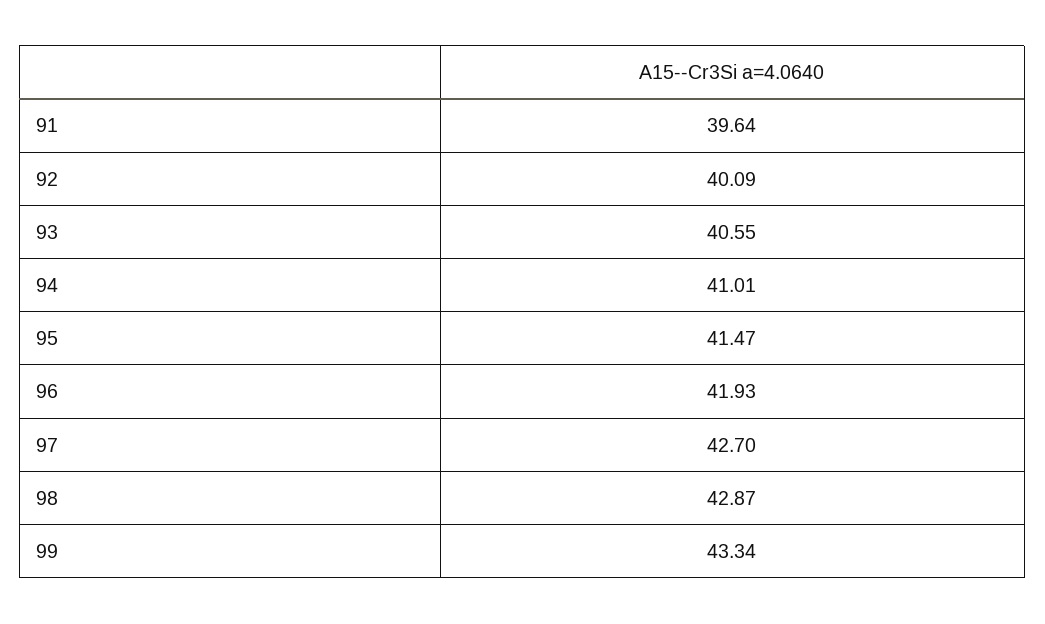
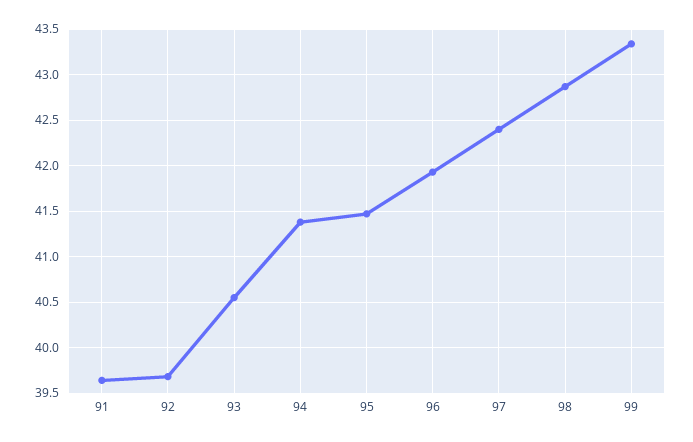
  {
    "91": 39.64,
-   "92": 40.09,
+   "92": 39.7,
    "93": 40.55,
-   "94": 41.01,
+   "94": 41.4,
    "95": 41.47,
    "96": 41.93,
-   "97": 42.7,
+   "97": 42.4,
    "98": 42.87,
    "99": 43.34
  }

